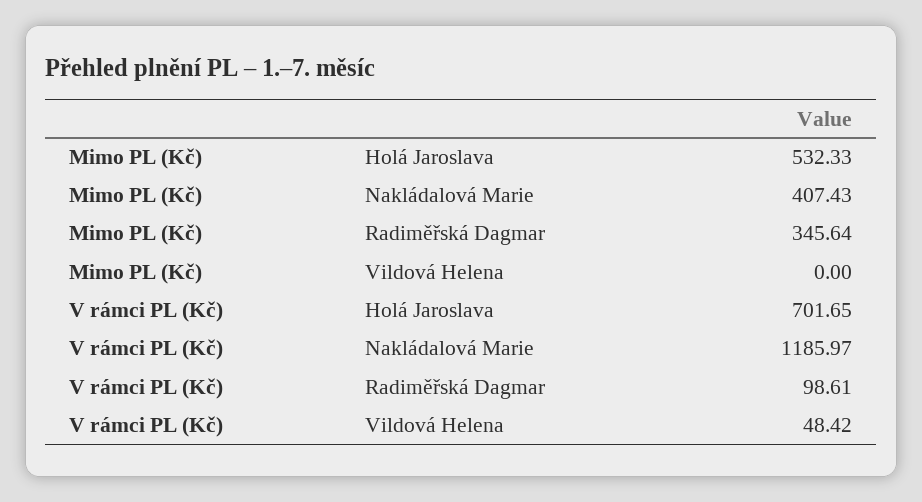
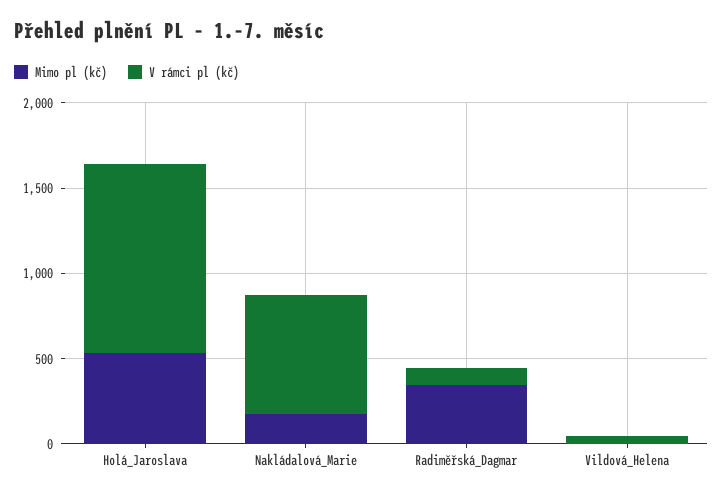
  {
    "Mimo PL (Kč)": {
      "Holá Jaroslava": 532.33,
-     "Nakládalová Marie": 407.43,
+     "Nakládalová Marie": 200,
      "Radiměřská Dagmar": 345.64,
      "Vildová Helena": 0
    },
    "V rámci PL (Kč)": {
-     "Holá Jaroslava": 701.65,
+     "Holá Jaroslava": 1100,
-     "Nakládalová Marie": 1185.97,
+     "Nakládalová Marie": 700,
      "Radiměřská Dagmar": 98.61,
      "Vildová Helena": 48.42
    }
  }

